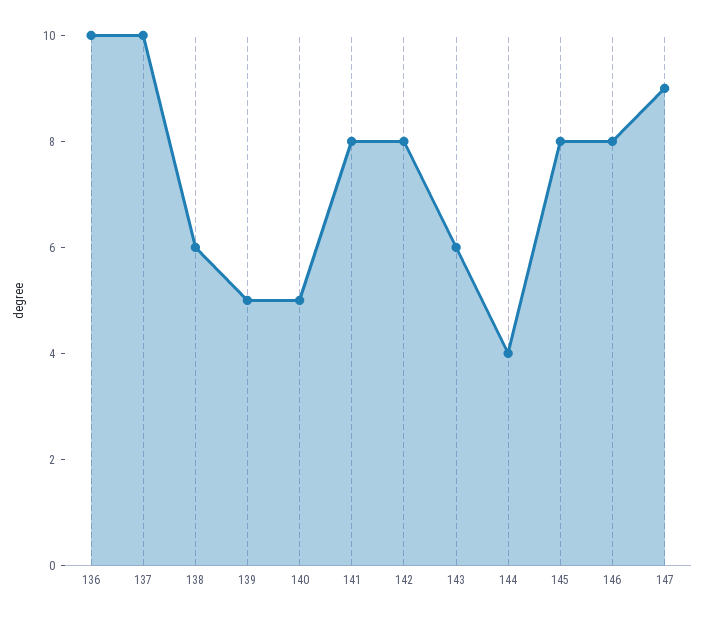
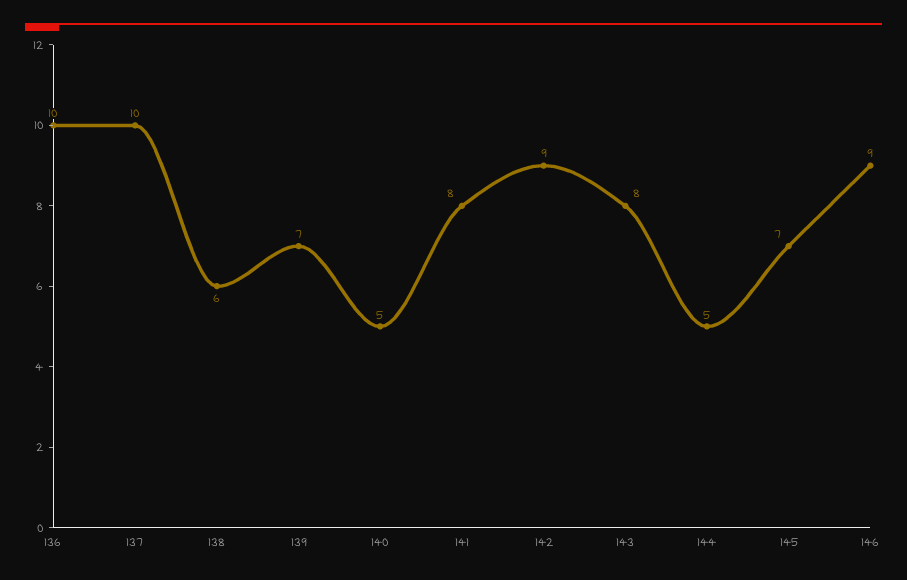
  {
    "136": 10,
    "137": 10,
    "138": 6,
-   "139": 5,
+   "139": 7,
    "140": 5,
    "141": 8,
-   "142": 8,
+   "142": 9,
-   "143": 6,
+   "143": 8,
-   "144": 4,
+   "144": 5,
-   "145": 8,
+   "145": 7,
-   "146": 8,
+   "146": 9
-   "147": 9
  }

